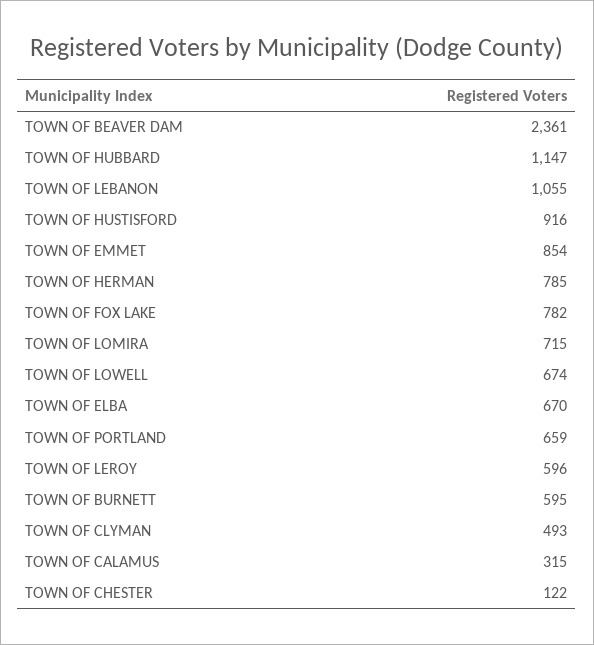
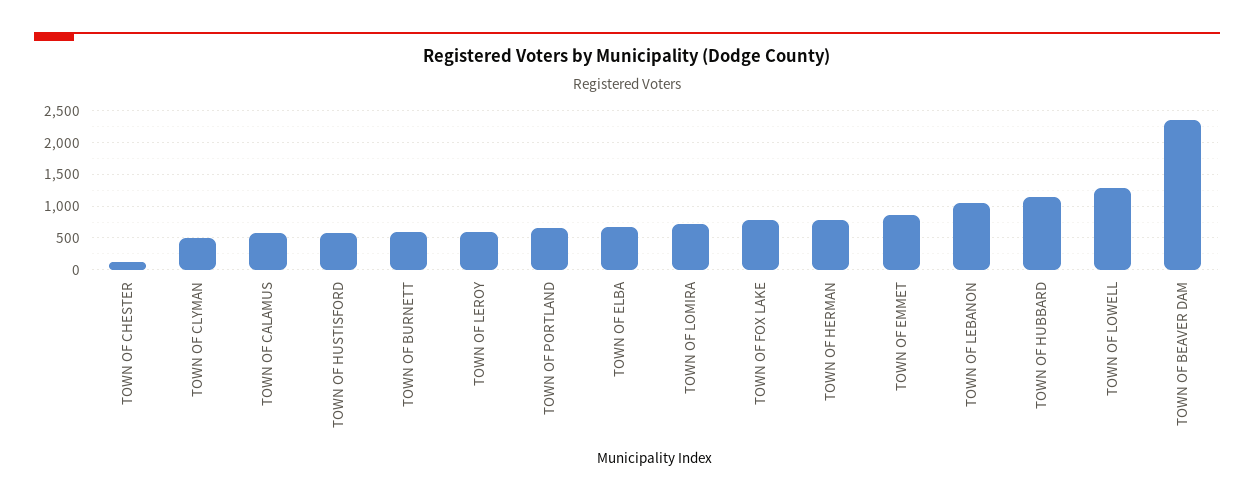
  {
    "TOWN OF BEAVER DAM": 2361,
    "TOWN OF HUBBARD": 1147,
    "TOWN OF LEBANON": 1055,
-   "TOWN OF HUSTISFORD": 916,
+   "TOWN OF HUSTISFORD": 600,
    "TOWN OF EMMET": 854,
    "TOWN OF HERMAN": 785,
    "TOWN OF FOX LAKE": 782,
    "TOWN OF LOMIRA": 715,
-   "TOWN OF LOWELL": 674,
+   "TOWN OF LOWELL": 1300,
    "TOWN OF ELBA": 670,
    "TOWN OF PORTLAND": 659,
    "TOWN OF LEROY": 596,
    "TOWN OF BURNETT": 595,
    "TOWN OF CLYMAN": 493,
-   "TOWN OF CALAMUS": 315,
+   "TOWN OF CALAMUS": 600,
    "TOWN OF CHESTER": 122
  }

